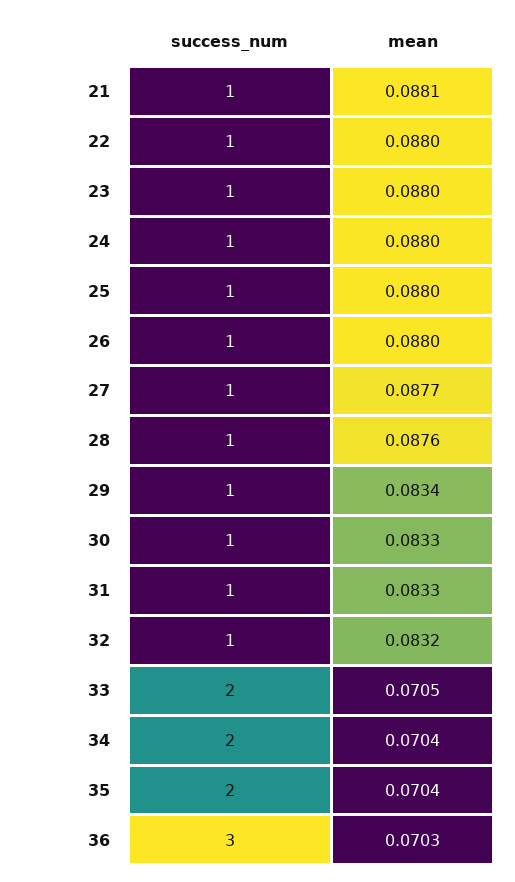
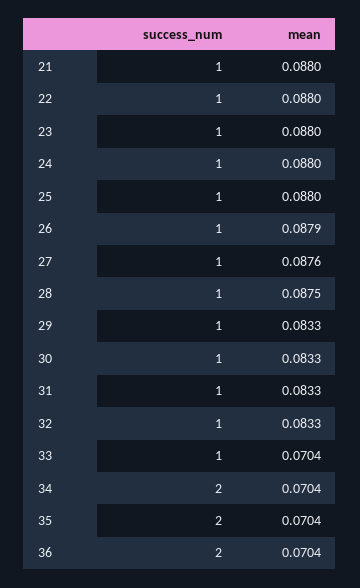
  {
    "success_num": {
      "21": 1,
      "22": 1,
      "23": 1,
      "24": 1,
      "25": 1,
      "26": 1,
      "27": 1,
      "28": 1,
      "29": 1,
      "30": 1,
      "31": 1,
      "32": 1,
-     "33": 2,
+     "33": 1,
      "34": 2,
      "35": 2,
-     "36": 3
+     "36": 2
    },
    "mean": {
-     "21": 0.0881,
+     "21": 0.088,
      "22": 0.088,
      "23": 0.088,
      "24": 0.088,
      "25": 0.088,
-     "26": 0.088,
+     "26": 0.0879,
-     "27": 0.0877,
+     "27": 0.0876,
-     "28": 0.0876,
+     "28": 0.0875,
-     "29": 0.0834,
+     "29": 0.0833,
      "30": 0.0833,
      "31": 0.0833,
-     "32": 0.0832,
+     "32": 0.0833,
-     "33": 0.0705,
+     "33": 0.0704,
      "34": 0.0704,
      "35": 0.0704,
-     "36": 0.0703
+     "36": 0.0704
    }
  }

